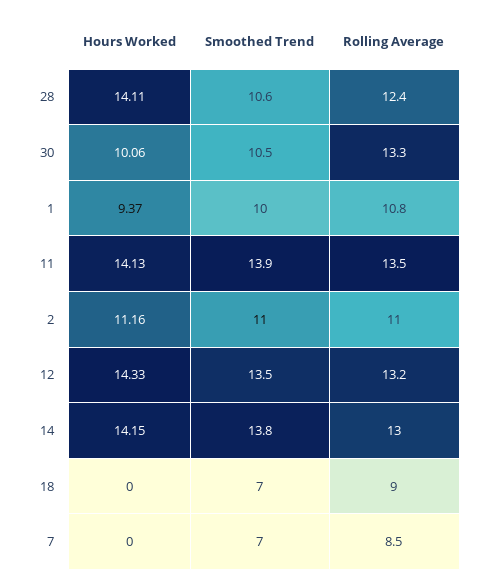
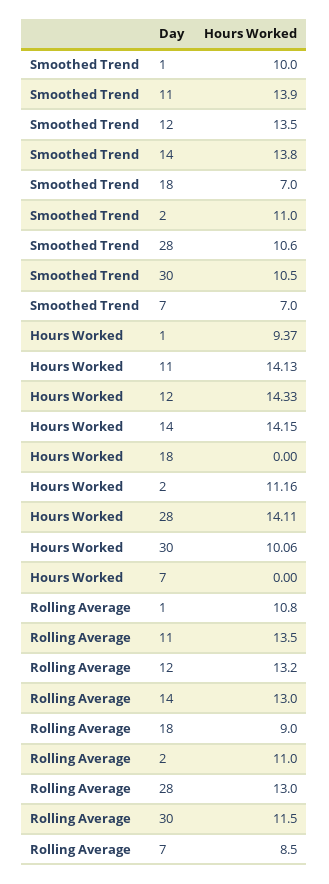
  {
    "Hours Worked": {
      "28": 14.11,
      "30": 10.06,
      "1": 9.37,
      "11": 14.13,
      "2": 11.16,
      "12": 14.33,
      "14": 14.15,
      "18": 0,
      "7": 0
    },
    "Smoothed Trend": {
      "28": 10.6,
      "30": 10.5,
      "1": 10,
      "11": 13.9,
      "2": 11,
      "12": 13.5,
      "14": 13.8,
      "18": 7,
      "7": 7
    },
    "Rolling Average": {
-     "28": 12.4,
+     "28": 13,
-     "30": 13.3,
+     "30": 11.5,
      "1": 10.8,
      "11": 13.5,
      "2": 11,
      "12": 13.2,
      "14": 13,
      "18": 9,
      "7": 8.5
    }
  }

